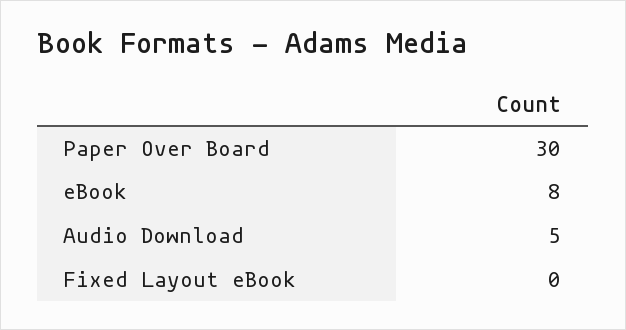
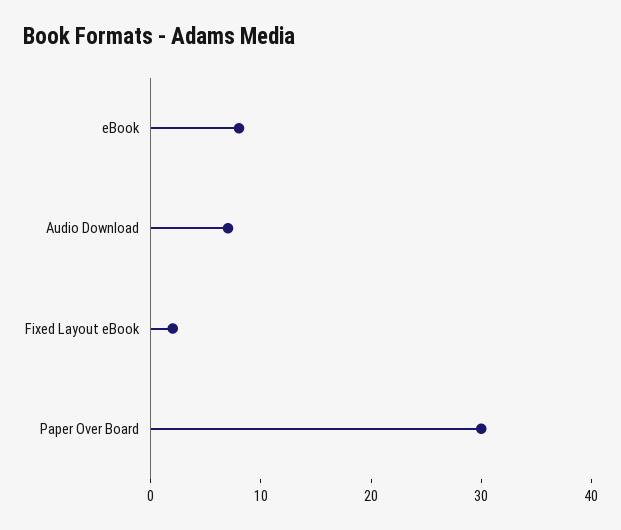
  {
    "Paper Over Board": 30,
    "eBook": 8,
-   "Audio Download": 5,
+   "Audio Download": 7,
-   "Fixed Layout eBook": 0
+   "Fixed Layout eBook": 2
  }

